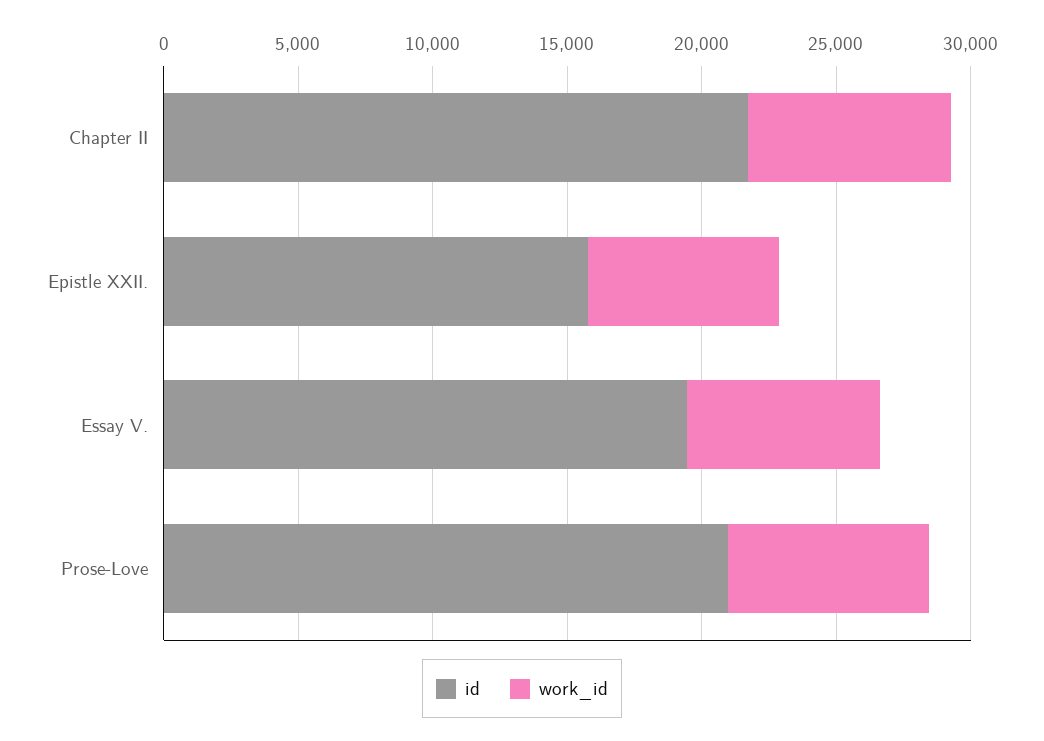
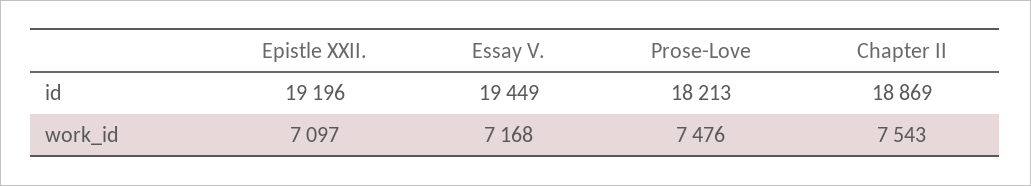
  {
    "id": {
-     "Chapter II": 22000,
+     "Chapter II": 18869,
-     "Epistle XXII.": 16000,
+     "Epistle XXII.": 19196,
      "Essay V.": 19449,
-     "Prose-Love": 21000
+     "Prose-Love": 18213
    },
    "work_id": {
      "Chapter II": 7543,
      "Epistle XXII.": 7097,
      "Essay V.": 7168,
      "Prose-Love": 7476
    }
  }

